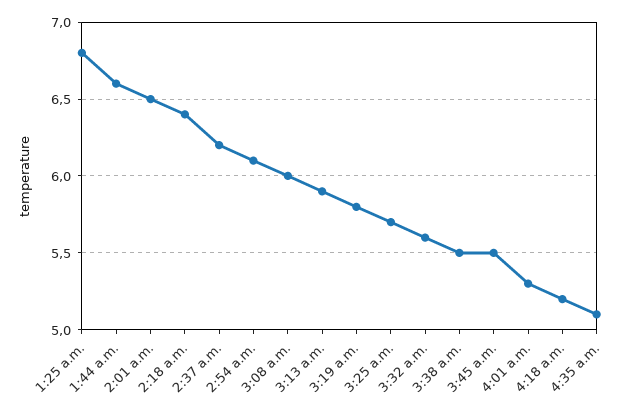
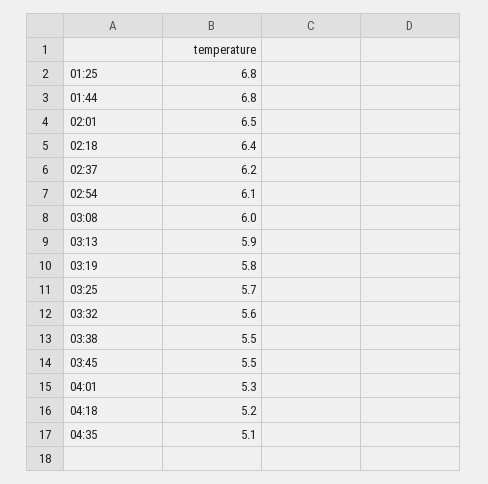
  {
    "1:25 a.m.": 6.8,
-   "1:44 a.m.": 6.6,
+   "1:44 a.m.": 6.8,
    "2:01 a.m.": 6.5,
    "2:18 a.m.": 6.4,
    "2:37 a.m.": 6.2,
    "2:54 a.m.": 6.1,
    "3:08 a.m.": 6,
    "3:13 a.m.": 5.9,
    "3:19 a.m.": 5.8,
    "3:25 a.m.": 5.7,
    "3:32 a.m.": 5.6,
    "3:38 a.m.": 5.5,
    "3:45 a.m.": 5.5,
    "4:01 a.m.": 5.3,
    "4:18 a.m.": 5.2,
    "4:35 a.m.": 5.1
  }

